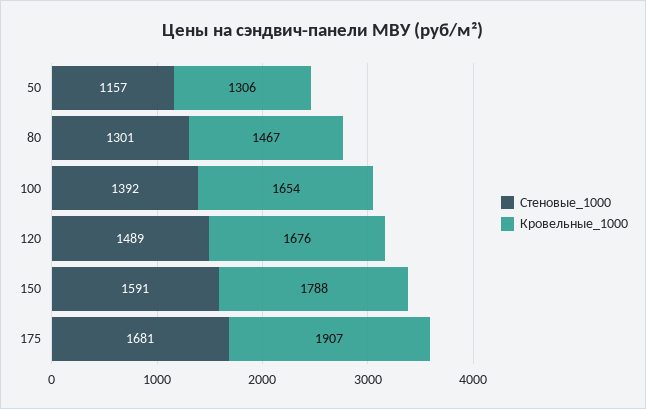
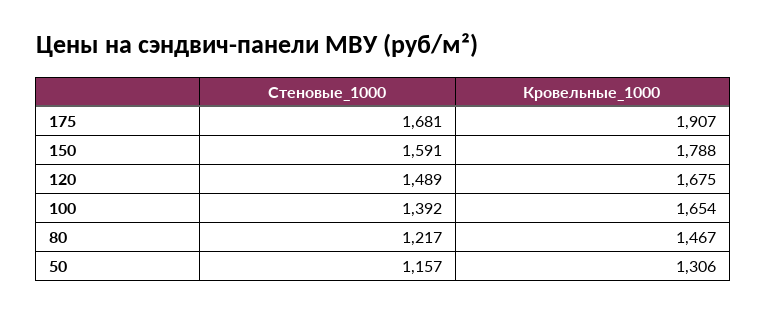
  {
    "Стеновые_1000": {
      "50": 1157,
-     "80": 1301,
+     "80": 1217,
      "100": 1392,
      "120": 1489,
      "150": 1591,
      "175": 1681
    },
    "Кровельные_1000": {
      "50": 1306,
      "80": 1467,
      "100": 1654,
-     "120": 1676,
+     "120": 1675,
      "150": 1788,
      "175": 1907
    }
  }

